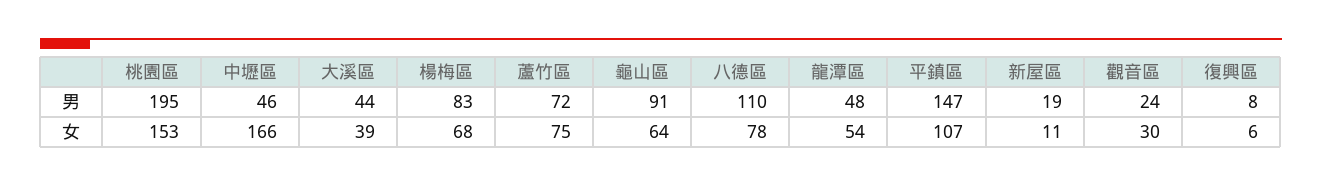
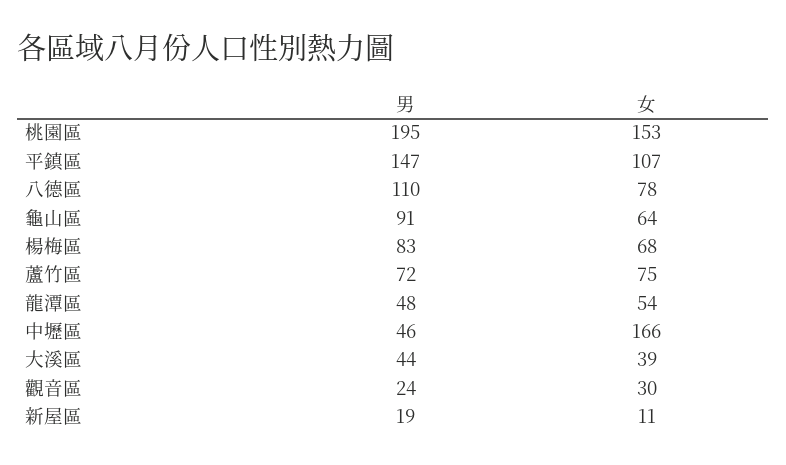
  {
    "桃園區": {
      "男": 195,
      "女": 153
    },
    "中壢區": {
      "男": 46,
      "女": 166
    },
    "大溪區": {
      "男": 44,
      "女": 39
    },
    "楊梅區": {
      "男": 83,
      "女": 68
    },
    "蘆竹區": {
      "男": 72,
      "女": 75
    },
    "龜山區": {
      "男": 91,
      "女": 64
    },
    "八德區": {
      "男": 110,
      "女": 78
    },
    "龍潭區": {
      "男": 48,
      "女": 54
    },
    "平鎮區": {
      "男": 147,
      "女": 107
    },
    "新屋區": {
      "男": 19,
      "女": 11
    },
    "觀音區": {
      "男": 24,
      "女": 30
-   },
+   }
-   "復興區": {
-     "男": 8,
-     "女": 6
-   }
  }

